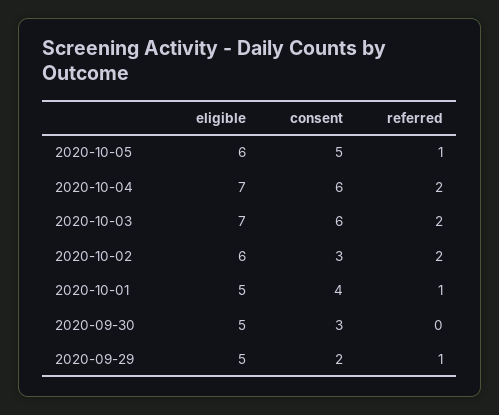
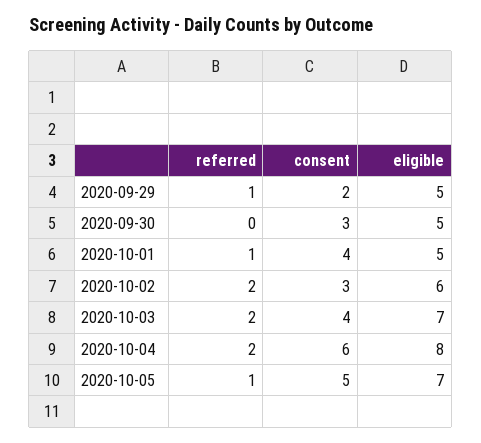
  {
    "eligible": {
-     "2020-10-05": 6,
+     "2020-10-05": 7,
-     "2020-10-04": 7,
+     "2020-10-04": 8,
      "2020-10-03": 7,
      "2020-10-02": 6,
      "2020-10-01": 5,
      "2020-09-30": 5,
      "2020-09-29": 5
    },
    "consent": {
      "2020-10-05": 5,
      "2020-10-04": 6,
-     "2020-10-03": 6,
+     "2020-10-03": 4,
      "2020-10-02": 3,
      "2020-10-01": 4,
      "2020-09-30": 3,
      "2020-09-29": 2
    },
    "referred": {
      "2020-10-05": 1,
      "2020-10-04": 2,
      "2020-10-03": 2,
      "2020-10-02": 2,
      "2020-10-01": 1,
      "2020-09-30": 0,
      "2020-09-29": 1
    }
  }

